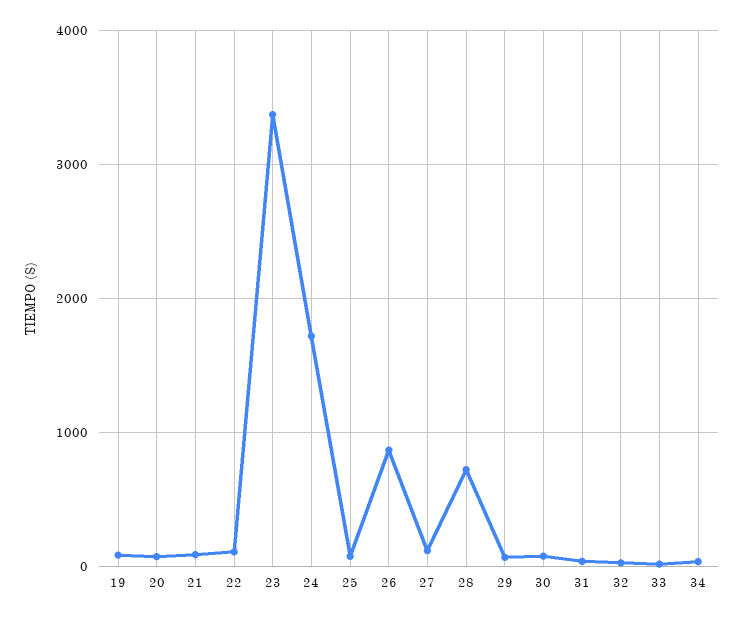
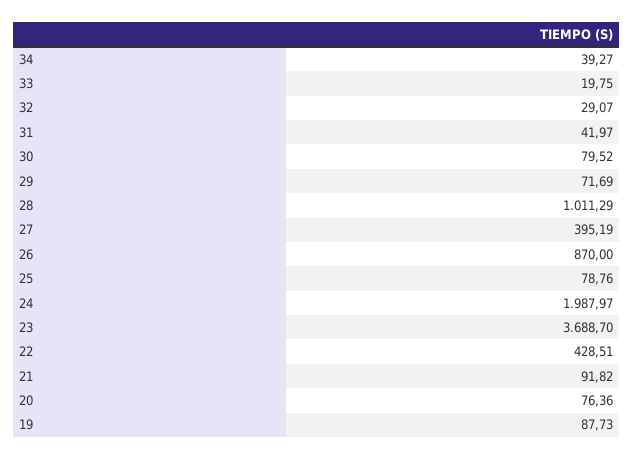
  {
    "19": 87.73,
    "20": 76.36,
    "21": 91.82,
-   "22": 100,
+   "22": 428.51,
-   "23": 3400,
+   "23": 3688.7,
-   "24": 1700,
+   "24": 1987.97,
    "25": 78.76,
    "26": 870,
-   "27": 100,
+   "27": 395.19,
-   "28": 700,
+   "28": 1011.29,
    "29": 71.69,
    "30": 79.52,
    "31": 41.97,
    "32": 29.07,
    "33": 19.75,
    "34": 39.27
  }

